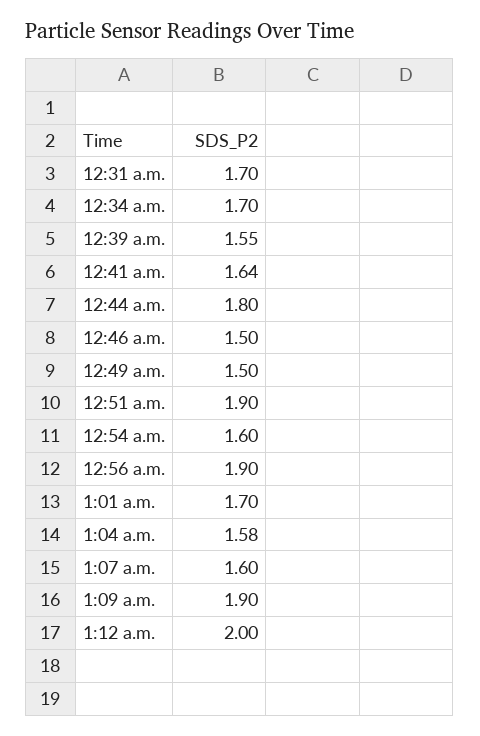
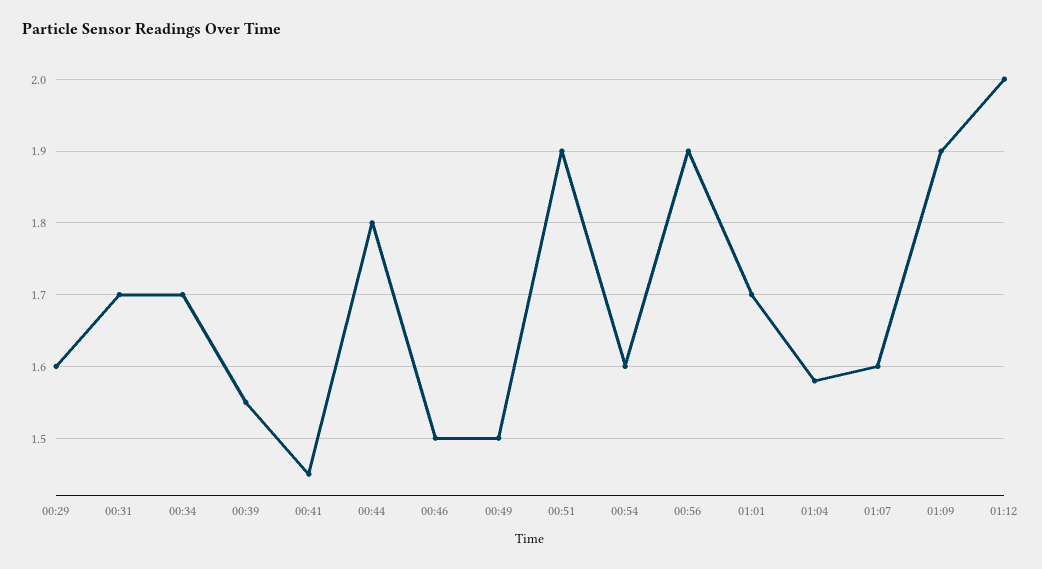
  {
    "12:31 a.m.": 1.7,
    "12:34 a.m.": 1.7,
    "12:39 a.m.": 1.55,
-   "12:41 a.m.": 1.64,
+   "12:41 a.m.": 1.45,
    "12:44 a.m.": 1.8,
    "12:46 a.m.": 1.5,
    "12:49 a.m.": 1.5,
    "12:51 a.m.": 1.9,
    "12:54 a.m.": 1.6,
    "12:56 a.m.": 1.9,
    "1:01 a.m.": 1.7,
    "1:04 a.m.": 1.58,
    "1:07 a.m.": 1.6,
    "1:09 a.m.": 1.9,
-   "1:12 a.m.": 2
+   "1:12 a.m.": 2,
+   "00:29": 1.6
  }

